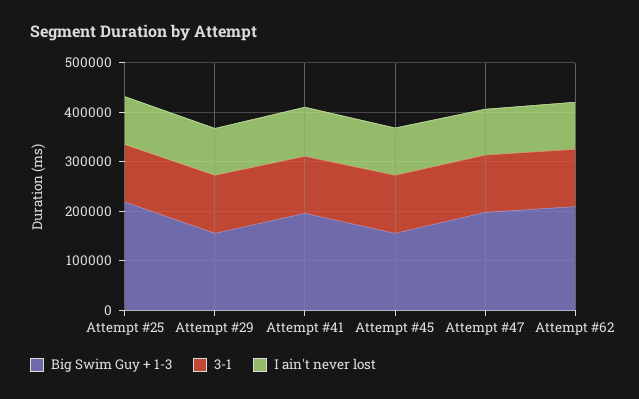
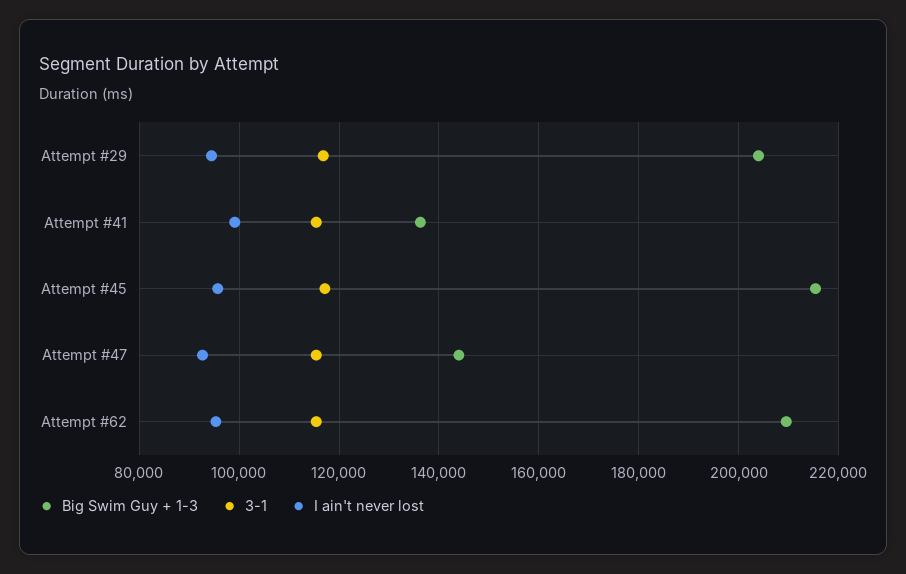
  {
    "Big Swim Guy + 1-3": {
-     "Attempt #25": 220000,
-     "Attempt #29": 160000,
+     "Attempt #29": 204000,
-     "Attempt #41": 200000,
+     "Attempt #41": 136000,
-     "Attempt #45": 160000,
+     "Attempt #45": 216000,
-     "Attempt #47": 200000,
+     "Attempt #47": 144000,
      "Attempt #62": 210000
    },
    "3-1": {
-     "Attempt #25": 120000,
      "Attempt #29": 116000,
      "Attempt #41": 116000,
      "Attempt #45": 118000,
      "Attempt #47": 116000,
      "Attempt #62": 116000
    },
    "I ain't never lost": {
-     "Attempt #25": 100000,
      "Attempt #29": 94000,
      "Attempt #41": 100000,
      "Attempt #45": 96000,
      "Attempt #47": 92000,
      "Attempt #62": 96000
    }
  }

